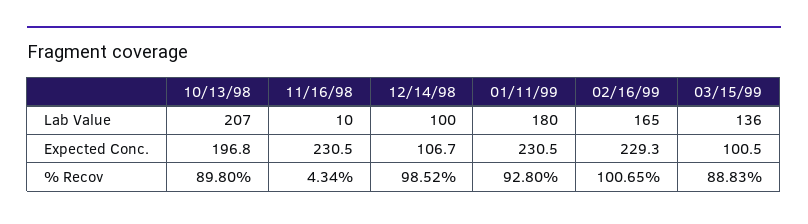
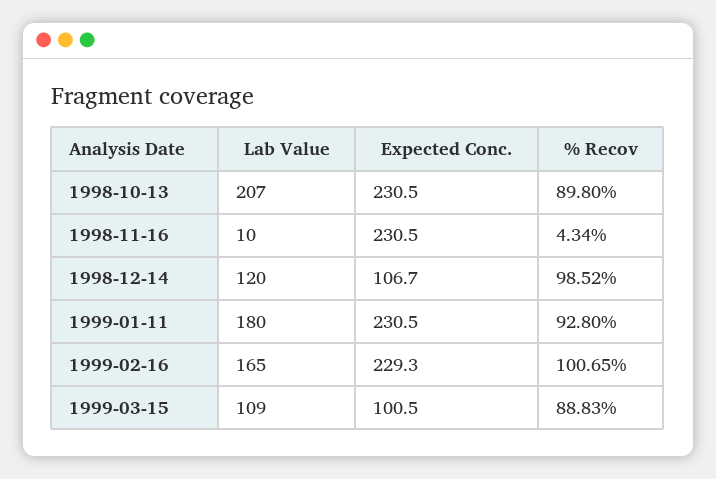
  {
    "10/13/98": {
      "Lab Value": 207,
-     "Expected Conc.": 196.8,
+     "Expected Conc.": 230.5,
      "% Recov": 89.8
    },
    "11/16/98": {
      "Lab Value": 10,
      "Expected Conc.": 230.5,
      "% Recov": 4.34
    },
    "12/14/98": {
-     "Lab Value": 100,
+     "Lab Value": 120,
      "Expected Conc.": 106.7,
      "% Recov": 98.52
    },
    "01/11/99": {
      "Lab Value": 180,
      "Expected Conc.": 230.5,
      "% Recov": 92.8
    },
    "02/16/99": {
      "Lab Value": 165,
      "Expected Conc.": 229.3,
      "% Recov": 100.65
    },
    "03/15/99": {
-     "Lab Value": 136,
+     "Lab Value": 109,
      "Expected Conc.": 100.5,
      "% Recov": 88.83
    }
  }

